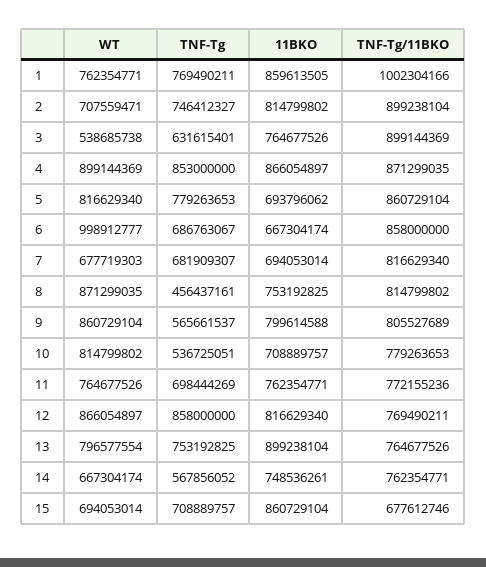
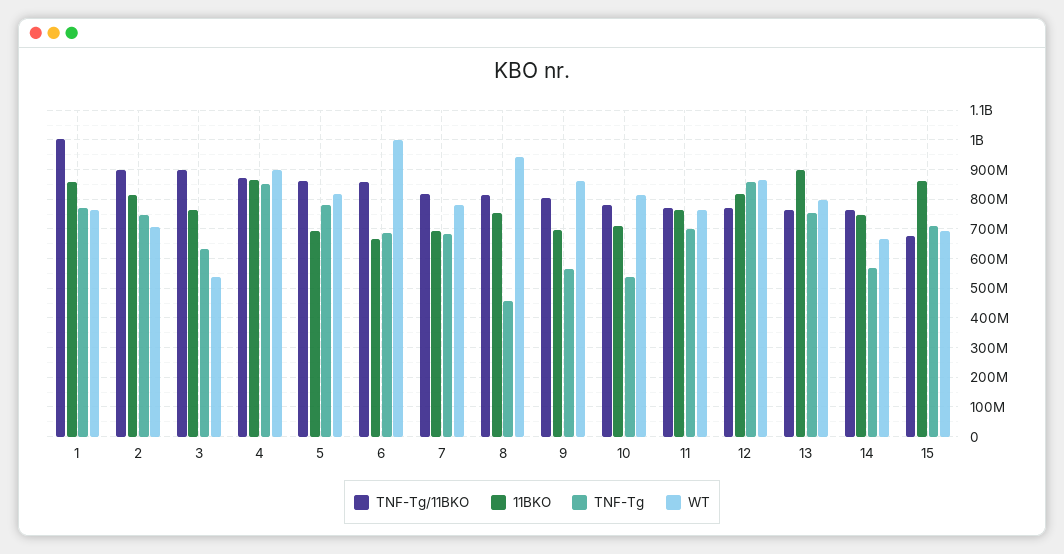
  {
    "WT": {
      "1": 762354771,
      "2": 707559471,
      "3": 538685738,
      "4": 899144369,
      "5": 816629340,
      "6": 998912777,
-     "7": 677719303,
+     "7": 775000000,
-     "8": 871299035,
+     "8": 950000000,
      "9": 860729104,
      "10": 814799802,
      "11": 764677526,
      "12": 866054897,
      "13": 796577554,
      "14": 667304174,
      "15": 694053014
    },
    "TNF-Tg": {
      "1": 769490211,
      "2": 746412327,
      "3": 631615401,
      "4": 853000000,
      "5": 779263653,
      "6": 686763067,
      "7": 681909307,
      "8": 456437161,
      "9": 565661537,
      "10": 536725051,
      "11": 698444269,
      "12": 858000000,
      "13": 753192825,
      "14": 567856052,
      "15": 708889757
    },
    "11BKO": {
      "1": 859613505,
      "2": 814799802,
      "3": 764677526,
      "4": 866054897,
      "5": 693796062,
      "6": 667304174,
      "7": 694053014,
      "8": 753192825,
-     "9": 799614588,
+     "9": 700000000,
      "10": 708889757,
      "11": 762354771,
      "12": 816629340,
      "13": 899238104,
      "14": 748536261,
      "15": 860729104
    },
    "TNF-Tg/11BKO": {
      "1": 1002304166,
      "2": 899238104,
      "3": 899144369,
      "4": 871299035,
      "5": 860729104,
      "6": 858000000,
      "7": 816629340,
      "8": 814799802,
      "9": 805527689,
      "10": 779263653,
      "11": 772155236,
      "12": 769490211,
      "13": 764677526,
      "14": 762354771,
      "15": 677612746
    }
  }

